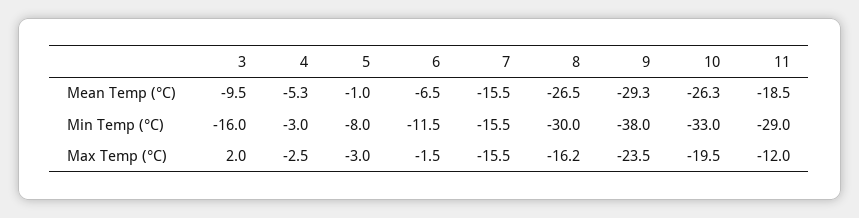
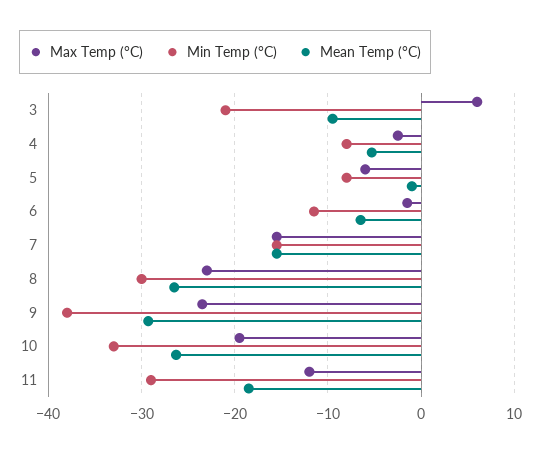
  {
    "Mean Temp (°C)": {
      "3": -9.5,
      "4": -5.3,
      "5": -1,
      "6": -6.5,
      "7": -15.5,
      "8": -26.5,
      "9": -29.3,
      "10": -26.3,
      "11": -18.5
    },
    "Min Temp (°C)": {
-     "3": -16,
+     "3": -21,
-     "4": -3,
+     "4": -8,
      "5": -8,
      "6": -11.5,
      "7": -15.5,
      "8": -30,
      "9": -38,
      "10": -33,
      "11": -29
    },
    "Max Temp (°C)": {
-     "3": 2,
+     "3": 6,
      "4": -2.5,
-     "5": -3,
+     "5": -6,
      "6": -1.5,
      "7": -15.5,
-     "8": -16.2,
+     "8": -23,
      "9": -23.5,
      "10": -19.5,
      "11": -12
    }
  }

